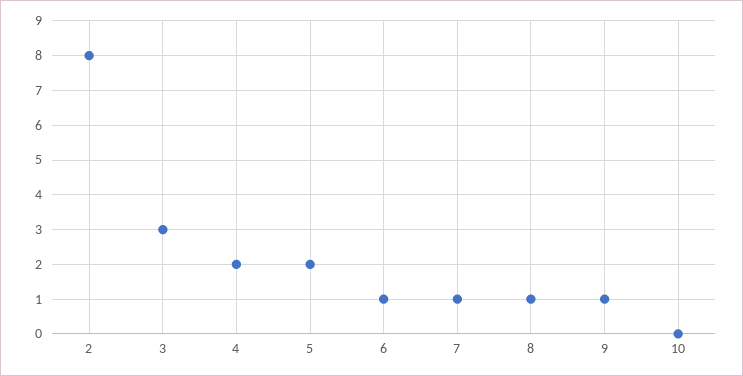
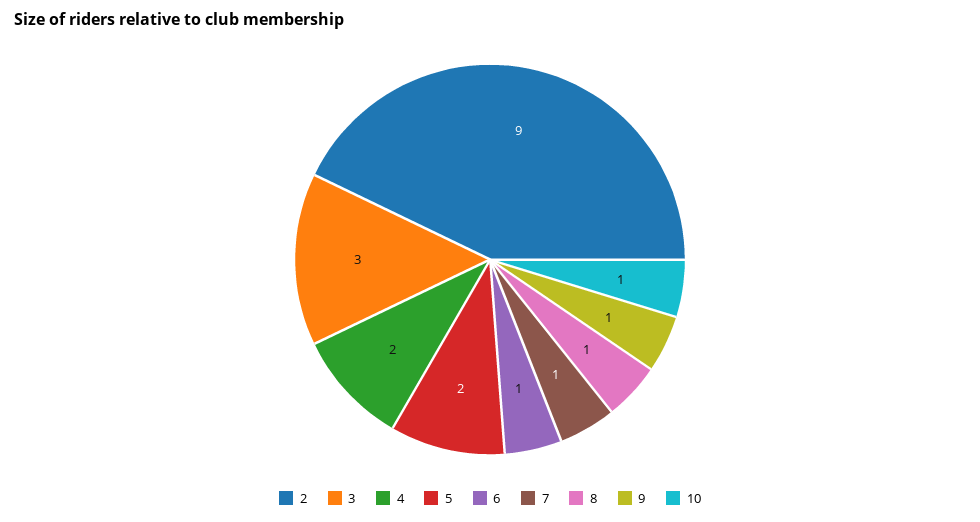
  {
-   "2": 8,
+   "2": 9,
    "3": 3,
    "4": 2,
    "5": 2,
    "6": 1,
    "7": 1,
    "8": 1,
    "9": 1,
-   "10": 0
+   "10": 1
  }

